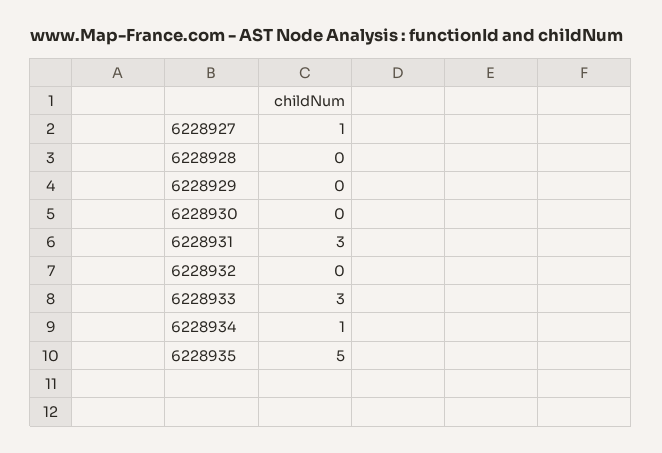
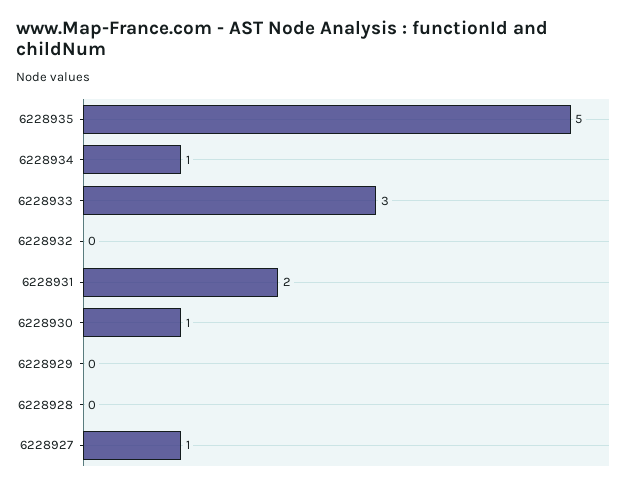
  {
    "6228927": 1,
    "6228928": 0,
    "6228929": 0,
-   "6228930": 0,
+   "6228930": 1,
-   "6228931": 3,
+   "6228931": 2,
    "6228932": 0,
    "6228933": 3,
    "6228934": 1,
    "6228935": 5
  }

